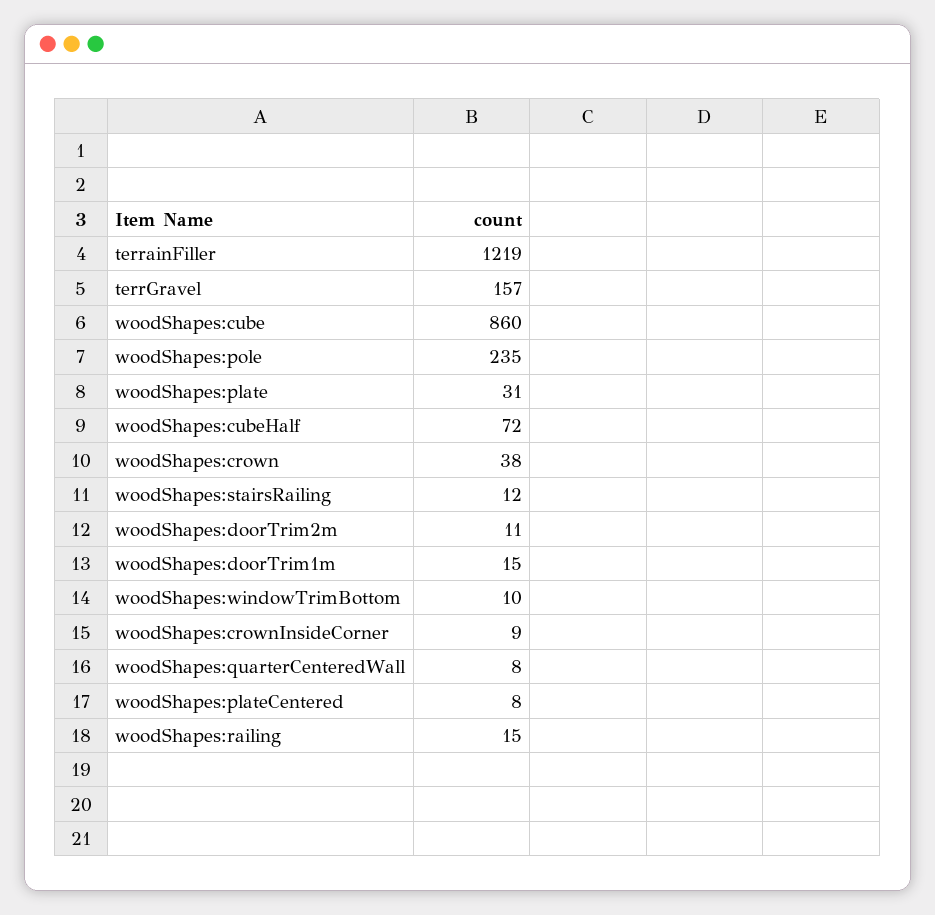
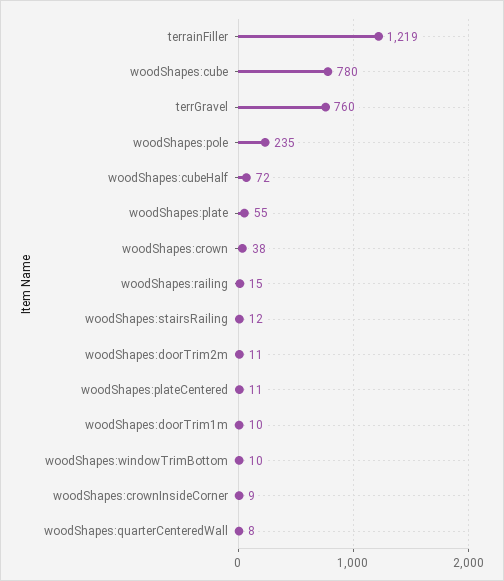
  {
    "terrainFiller": 1219,
-   "terrGravel": 157,
+   "terrGravel": 760,
-   "woodShapes:cube": 860,
+   "woodShapes:cube": 780,
    "woodShapes:pole": 235,
-   "woodShapes:plate": 31,
+   "woodShapes:plate": 55,
    "woodShapes:cubeHalf": 72,
    "woodShapes:crown": 38,
    "woodShapes:stairsRailing": 12,
    "woodShapes:doorTrim2m": 11,
-   "woodShapes:doorTrim1m": 15,
+   "woodShapes:doorTrim1m": 10,
    "woodShapes:windowTrimBottom": 10,
    "woodShapes:crownInsideCorner": 9,
    "woodShapes:quarterCenteredWall": 8,
-   "woodShapes:plateCentered": 8,
+   "woodShapes:plateCentered": 11,
    "woodShapes:railing": 15
  }

